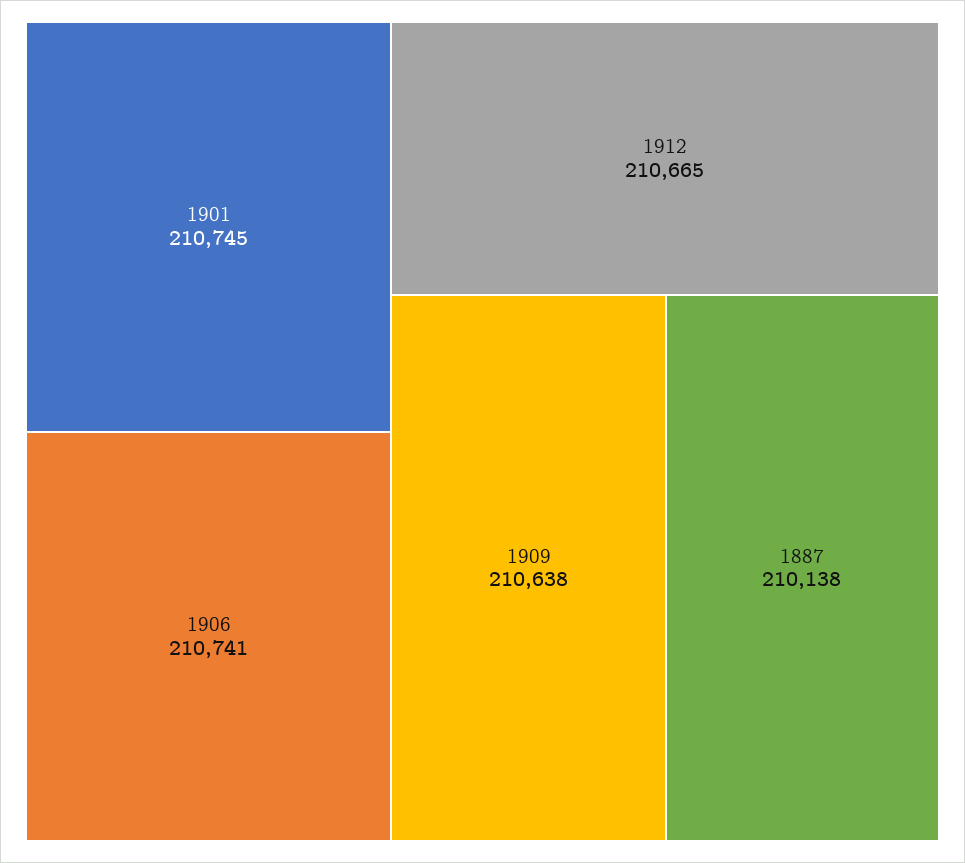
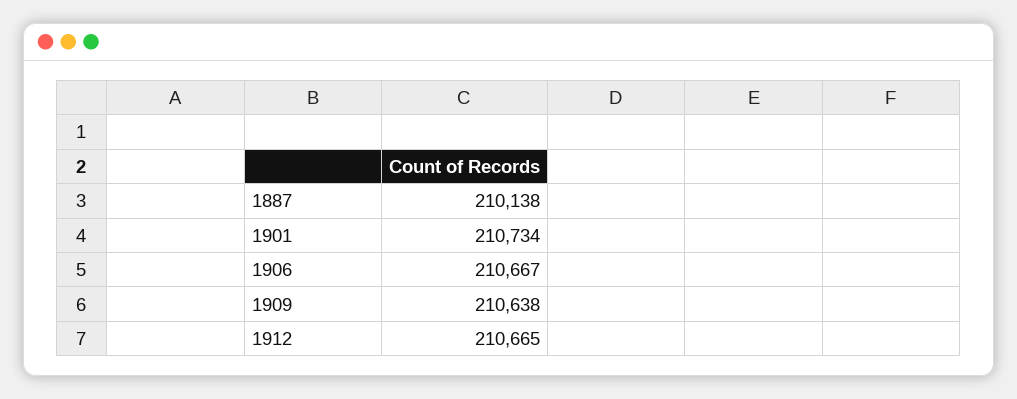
  {
-   "1901": 210745,
+   "1901": 210734,
-   "1906": 210741,
+   "1906": 210667,
    "1912": 210665,
    "1909": 210638,
    "1887": 210138
  }

